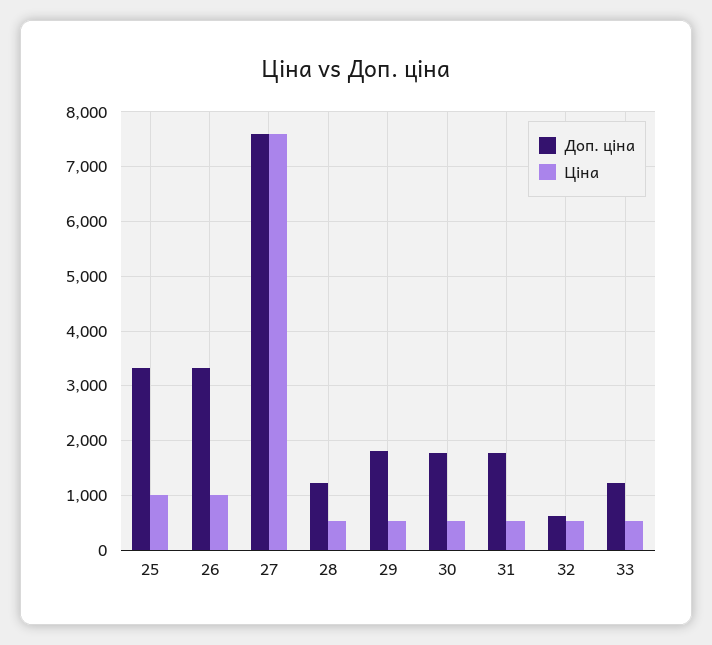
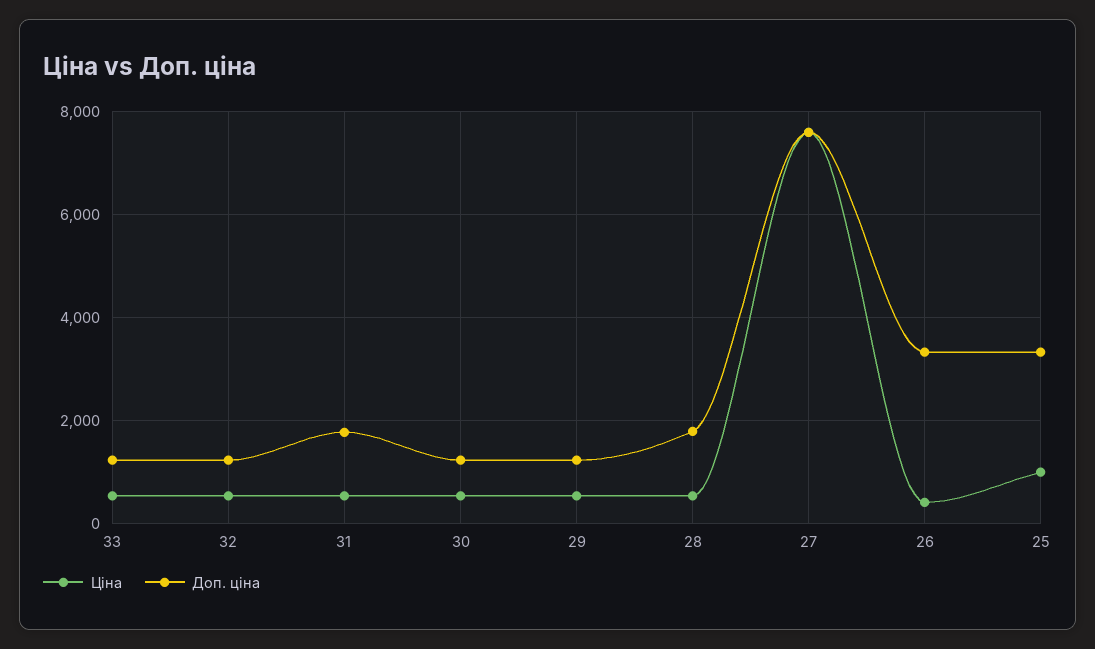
  {
    "Доп. ціна": {
      "25": 3400,
      "26": 3400,
      "27": 7600,
-     "28": 1200,
+     "28": 1800,
-     "29": 1800,
+     "29": 1200,
-     "30": 1800,
+     "30": 1200,
      "31": 1800,
-     "32": 600,
+     "32": 1200,
      "33": 1200
    },
    "Ціна": {
      "25": 1000,
-     "26": 1000,
+     "26": 400,
      "27": 7600,
      "28": 600,
      "29": 600,
      "30": 600,
      "31": 600,
      "32": 600,
      "33": 600
    }
  }

